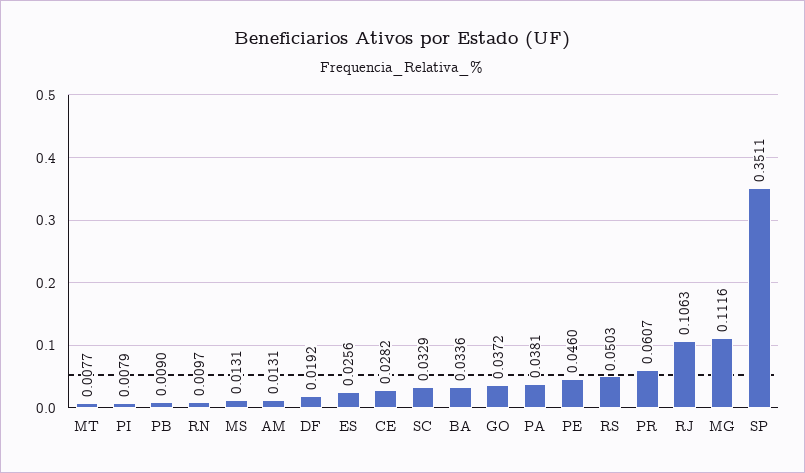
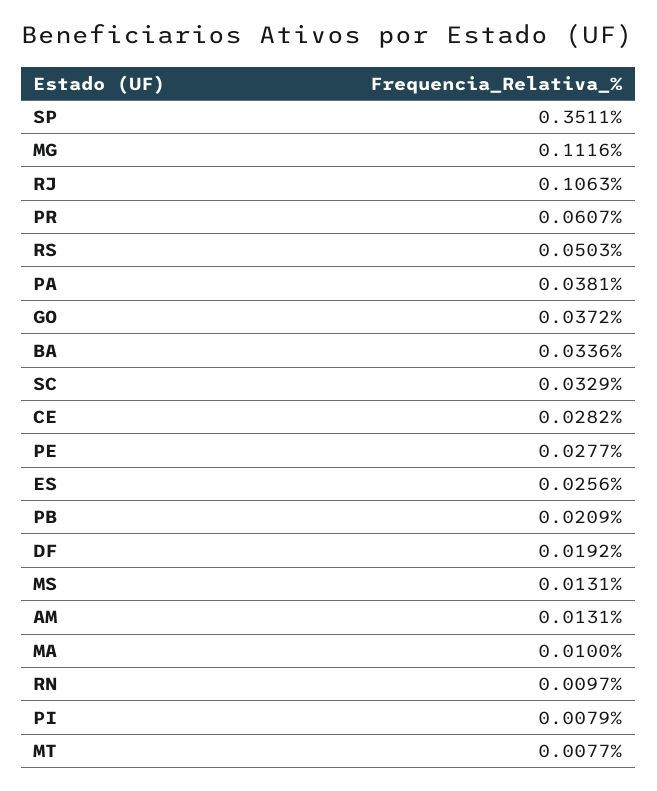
  {
    "MT": 0.0077,
    "PI": 0.0079,
-   "PB": 0.009,
+   "PB": 0.0209,
    "RN": 0.0097,
    "MS": 0.0131,
    "AM": 0.0131,
    "DF": 0.0192,
    "ES": 0.0256,
    "CE": 0.0282,
    "SC": 0.0329,
    "BA": 0.0336,
    "GO": 0.0372,
    "PA": 0.0381,
-   "PE": 0.046,
+   "PE": 0.0277,
    "RS": 0.0503,
    "PR": 0.0607,
    "RJ": 0.1063,
    "MG": 0.1116,
-   "SP": 0.3511
+   "SP": 0.3511,
+   "MA": 0.01
  }

